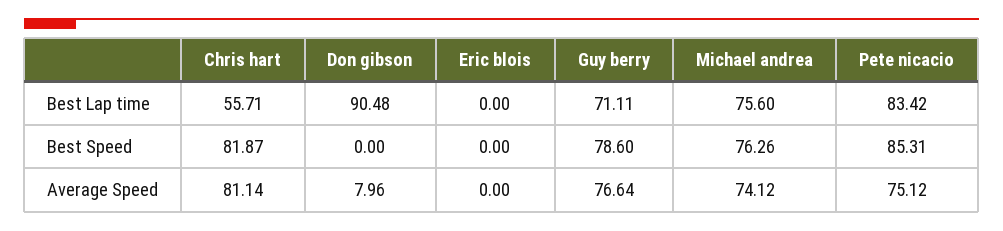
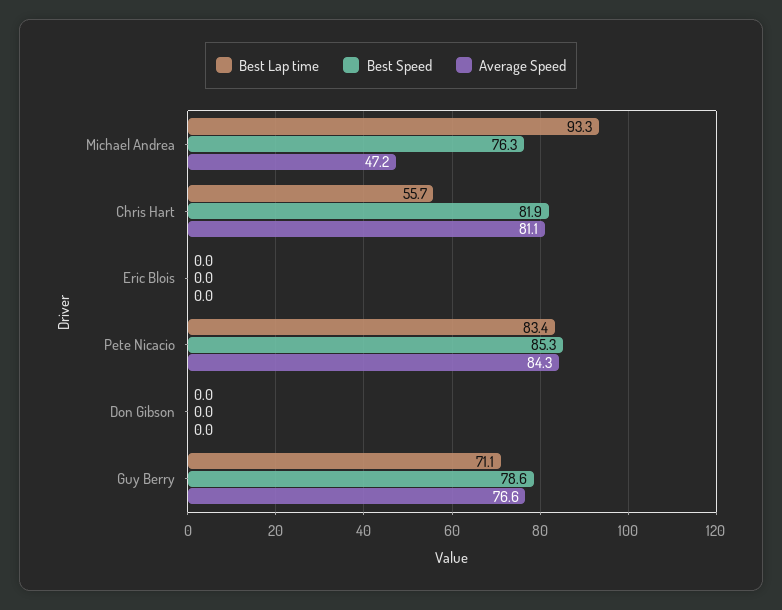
  {
    "Best Lap time": {
      "Chris hart": 55.71,
-     "Don gibson": 90.48,
+     "Don gibson": 0,
      "Eric blois": 0,
      "Guy berry": 71.11,
-     "Michael andrea": 75.6,
+     "Michael andrea": 93.3,
      "Pete nicacio": 83.42
    },
    "Best Speed": {
      "Chris hart": 81.87,
      "Don gibson": 0,
      "Eric blois": 0,
      "Guy berry": 78.6,
      "Michael andrea": 76.26,
      "Pete nicacio": 85.31
    },
    "Average Speed": {
      "Chris hart": 81.14,
-     "Don gibson": 7.96,
+     "Don gibson": 0,
      "Eric blois": 0,
      "Guy berry": 76.64,
-     "Michael andrea": 74.12,
+     "Michael andrea": 47.2,
-     "Pete nicacio": 75.12
+     "Pete nicacio": 84.3
    }
  }

